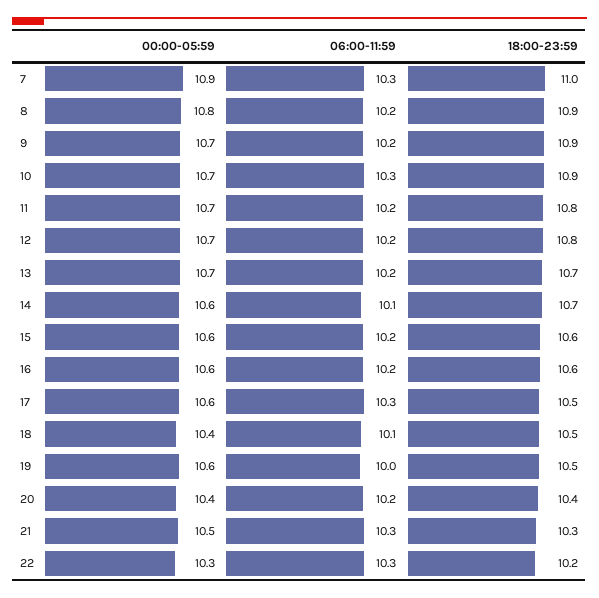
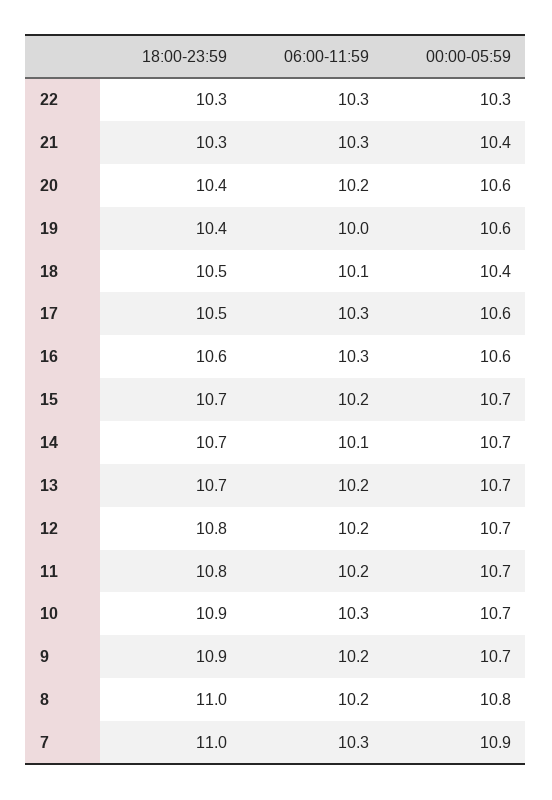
  {
    "00:00-05:59": {
      "7": 10.9,
      "8": 10.8,
      "9": 10.7,
      "10": 10.7,
      "11": 10.7,
      "12": 10.7,
      "13": 10.7,
-     "14": 10.6,
+     "14": 10.7,
-     "15": 10.6,
+     "15": 10.7,
      "16": 10.6,
      "17": 10.6,
      "18": 10.4,
      "19": 10.6,
-     "20": 10.4,
+     "20": 10.6,
-     "21": 10.5,
+     "21": 10.4,
      "22": 10.3
    },
    "06:00-11:59": {
      "7": 10.3,
      "8": 10.2,
      "9": 10.2,
      "10": 10.3,
      "11": 10.2,
      "12": 10.2,
      "13": 10.2,
      "14": 10.1,
      "15": 10.2,
-     "16": 10.2,
+     "16": 10.3,
      "17": 10.3,
      "18": 10.1,
      "19": 10,
      "20": 10.2,
      "21": 10.3,
      "22": 10.3
    },
    "18:00-23:59": {
      "7": 11,
-     "8": 10.9,
+     "8": 11,
      "9": 10.9,
      "10": 10.9,
      "11": 10.8,
      "12": 10.8,
      "13": 10.7,
      "14": 10.7,
-     "15": 10.6,
+     "15": 10.7,
      "16": 10.6,
      "17": 10.5,
      "18": 10.5,
-     "19": 10.5,
+     "19": 10.4,
      "20": 10.4,
      "21": 10.3,
-     "22": 10.2
+     "22": 10.3
    }
  }

